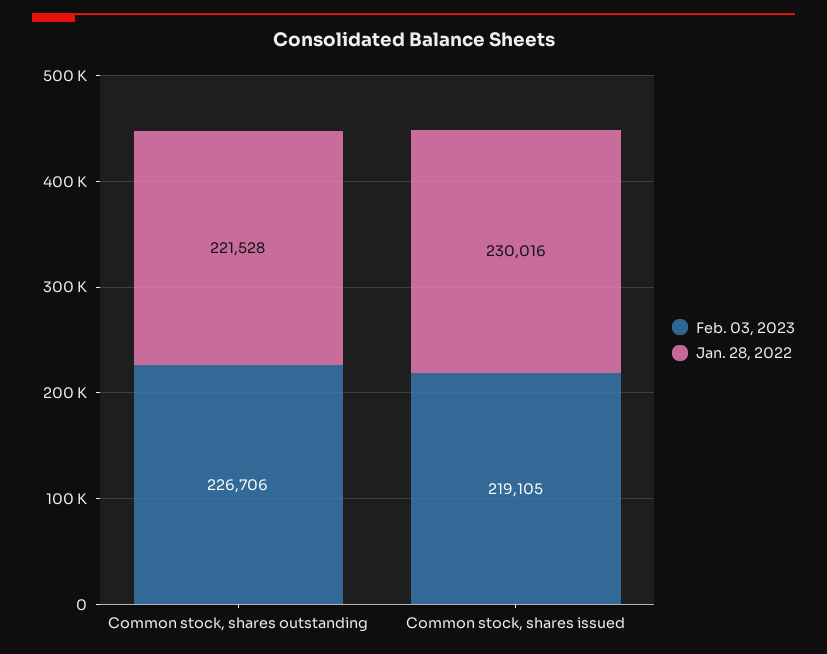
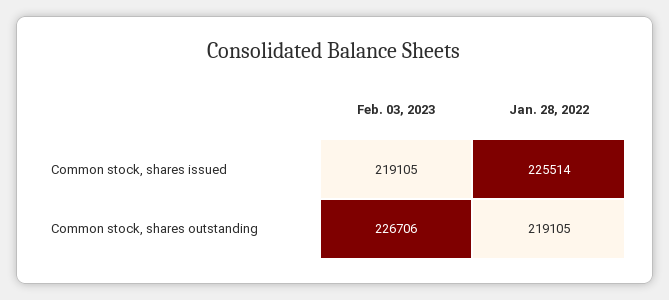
  {
    "Feb. 03, 2023": {
      "Common stock, shares outstanding": 226706,
      "Common stock, shares issued": 219105
    },
    "Jan. 28, 2022": {
-     "Common stock, shares outstanding": 221528,
+     "Common stock, shares outstanding": 219105,
-     "Common stock, shares issued": 230016
+     "Common stock, shares issued": 225514
    }
  }

